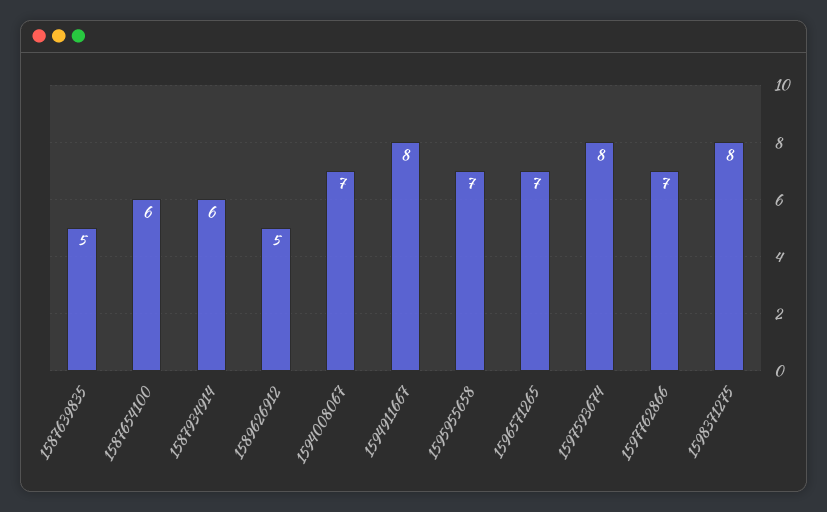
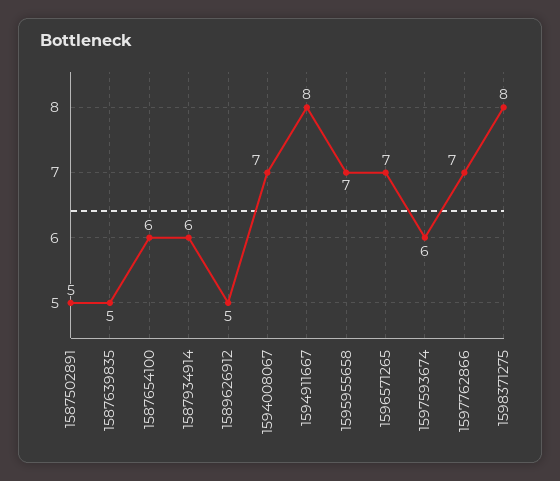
  {
    "1587639835": 5,
    "1587654100": 6,
    "1587934914": 6,
    "1589626912": 5,
    "1594008067": 7,
    "1594911667": 8,
    "1595955658": 7,
    "1596571265": 7,
-   "1597593674": 8,
+   "1597593674": 6,
    "1597762866": 7,
-   "1598371275": 8
+   "1598371275": 8,
+   "1587502891": 5
  }

